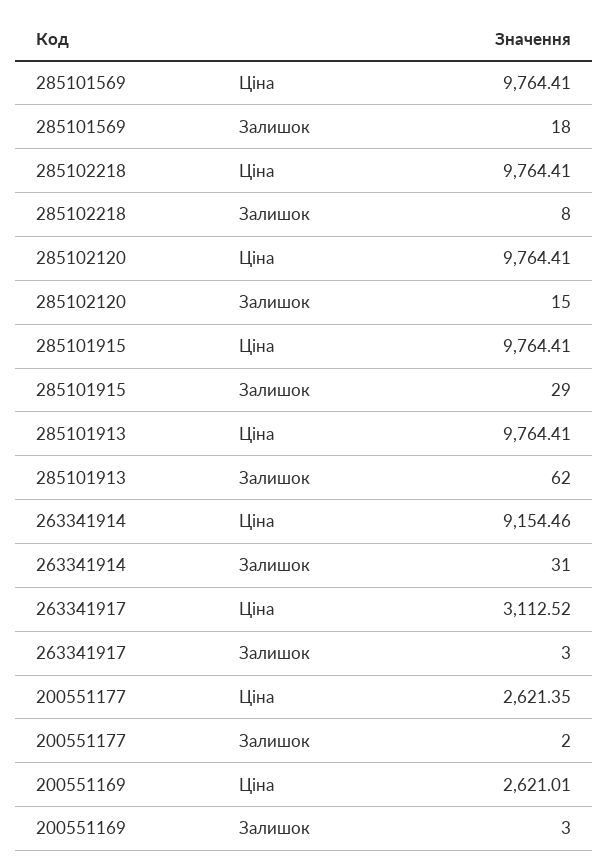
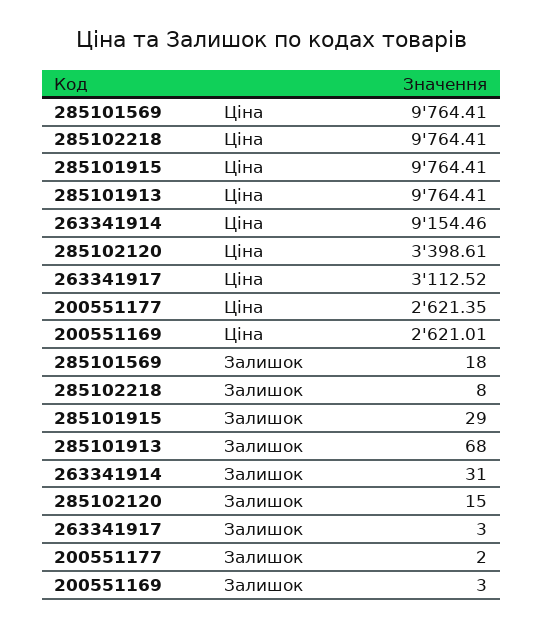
  {
    "285101569": {
      "Ціна": 9764.41,
      "Залишок": 18
    },
    "285102218": {
      "Ціна": 9764.41,
      "Залишок": 8
    },
    "285102120": {
-     "Ціна": 9764.41,
+     "Ціна": 3398.61,
      "Залишок": 15
    },
    "285101915": {
      "Ціна": 9764.41,
      "Залишок": 29
    },
    "285101913": {
      "Ціна": 9764.41,
-     "Залишок": 62
+     "Залишок": 68
    },
    "263341914": {
      "Ціна": 9154.46,
      "Залишок": 31
    },
    "263341917": {
      "Ціна": 3112.52,
      "Залишок": 3
    },
    "200551177": {
      "Ціна": 2621.35,
      "Залишок": 2
    },
    "200551169": {
      "Ціна": 2621.01,
      "Залишок": 3
    }
  }

